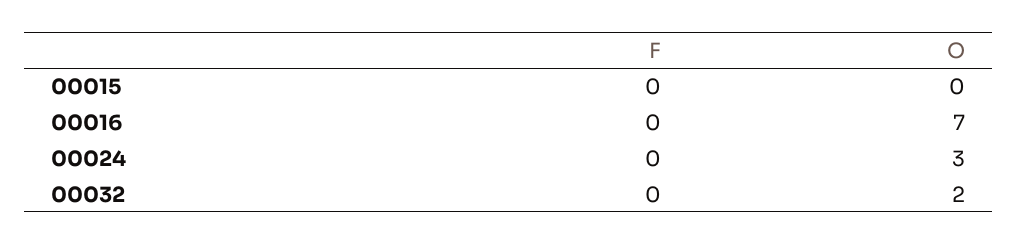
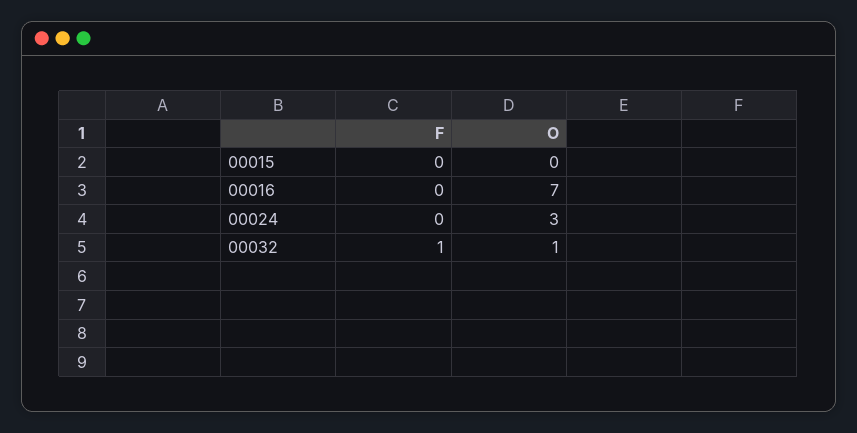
  {
    "F": {
      "00015": 0,
      "00016": 0,
      "00024": 0,
-     "00032": 0
+     "00032": 1
    },
    "O": {
      "00015": 0,
      "00016": 7,
      "00024": 3,
-     "00032": 2
+     "00032": 1
    }
  }

